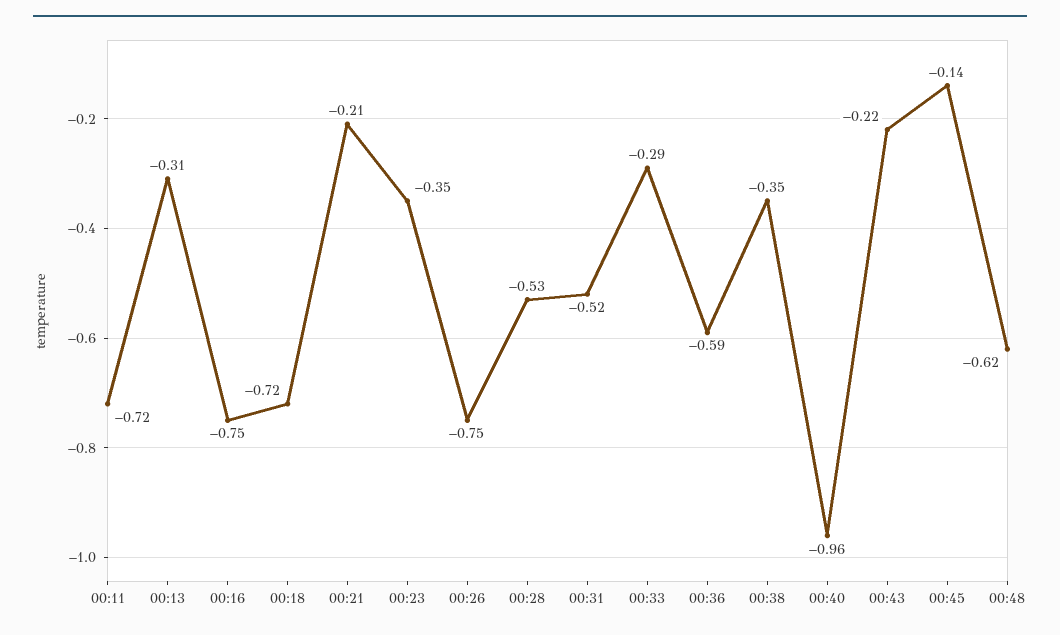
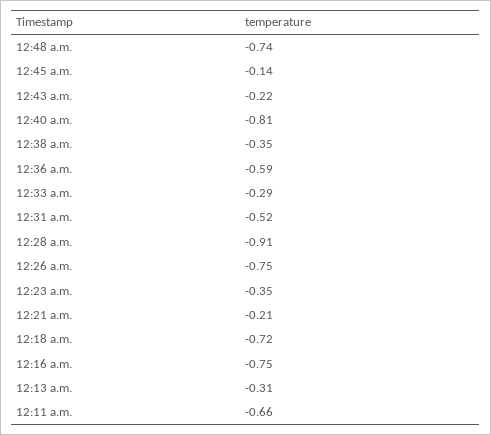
  {
-   "00:11": -0.72,
+   "00:11": -0.66,
    "00:13": -0.31,
    "00:16": -0.75,
    "00:18": -0.72,
    "00:21": -0.21,
    "00:23": -0.35,
    "00:26": -0.75,
-   "00:28": -0.53,
+   "00:28": -0.91,
    "00:31": -0.52,
    "00:33": -0.29,
    "00:36": -0.59,
    "00:38": -0.35,
-   "00:40": -0.96,
+   "00:40": -0.81,
    "00:43": -0.22,
    "00:45": -0.14,
-   "00:48": -0.62
+   "00:48": -0.74
  }

